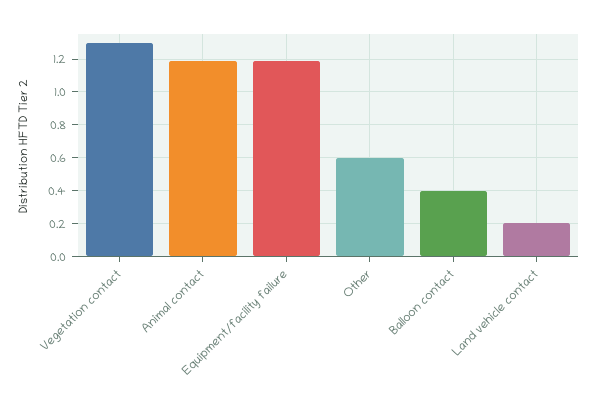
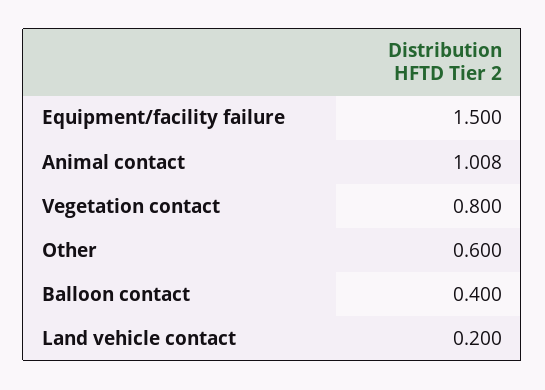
  {
-   "Vegetation contact": 1.3,
+   "Vegetation contact": 0.8,
-   "Animal contact": 1.2,
+   "Animal contact": 1.008,
-   "Equipment/facility failure": 1.2,
+   "Equipment/facility failure": 1.5,
    "Other": 0.6,
    "Balloon contact": 0.4,
    "Land vehicle contact": 0.2
  }

